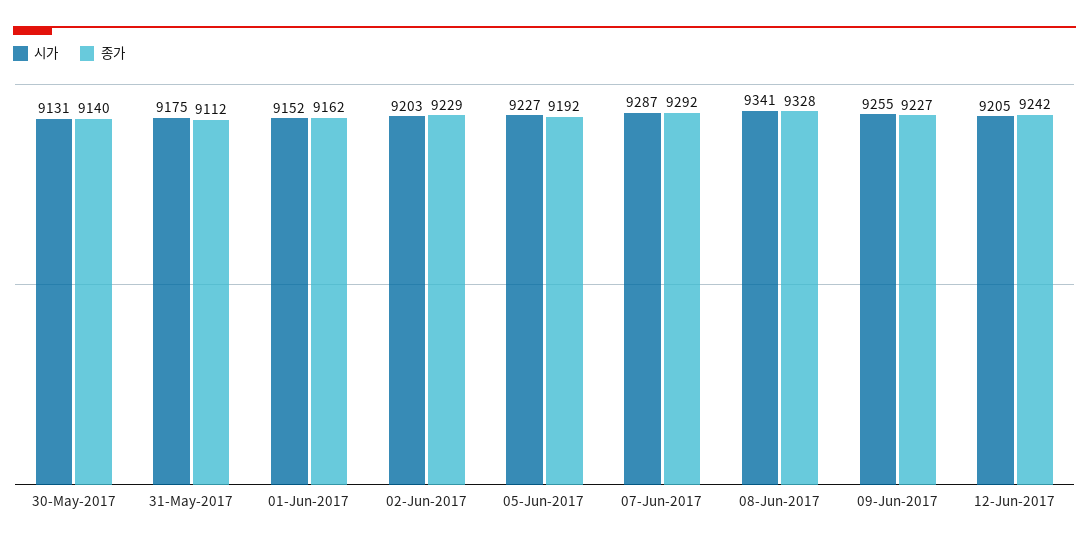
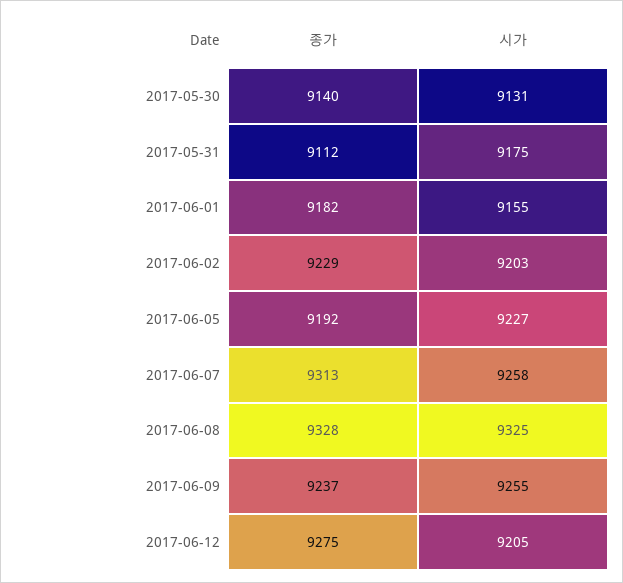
  {
    "시가": {
      "30-May-2017": 9131,
      "31-May-2017": 9175,
-     "01-Jun-2017": 9152,
+     "01-Jun-2017": 9155,
      "02-Jun-2017": 9203,
      "05-Jun-2017": 9227,
-     "07-Jun-2017": 9287,
+     "07-Jun-2017": 9258,
-     "08-Jun-2017": 9341,
+     "08-Jun-2017": 9325,
      "09-Jun-2017": 9255,
      "12-Jun-2017": 9205
    },
    "종가": {
      "30-May-2017": 9140,
      "31-May-2017": 9112,
-     "01-Jun-2017": 9162,
+     "01-Jun-2017": 9182,
      "02-Jun-2017": 9229,
      "05-Jun-2017": 9192,
-     "07-Jun-2017": 9292,
+     "07-Jun-2017": 9313,
      "08-Jun-2017": 9328,
-     "09-Jun-2017": 9227,
+     "09-Jun-2017": 9237,
-     "12-Jun-2017": 9242
+     "12-Jun-2017": 9275
    }
  }

